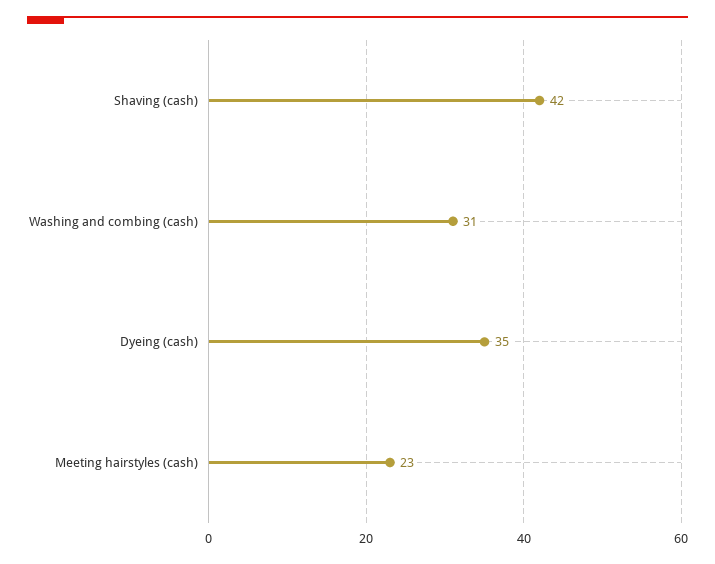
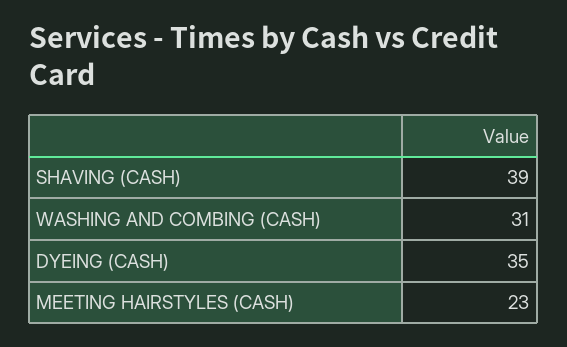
  {
-   "Shaving (cash)": 42,
+   "Shaving (cash)": 39,
    "Washing and combing (cash)": 31,
    "Dyeing (cash)": 35,
    "Meeting hairstyles (cash)": 23
  }

